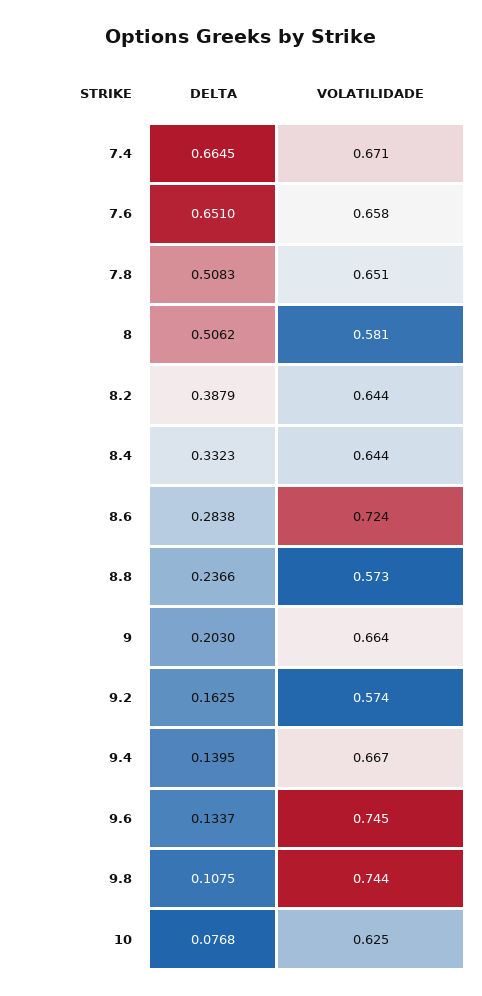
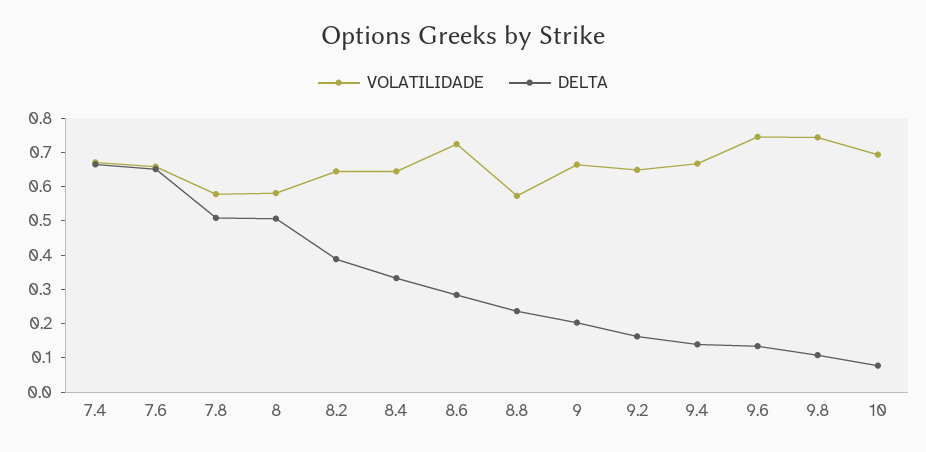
  {
    "DELTA": {
      "7.4": 0.6645,
      "7.6": 0.651,
      "7.8": 0.5083,
      "8": 0.5062,
      "8.2": 0.3879,
      "8.4": 0.3323,
      "8.6": 0.2838,
      "8.8": 0.2366,
      "9": 0.203,
      "9.2": 0.1625,
      "9.4": 0.1395,
      "9.6": 0.1337,
      "9.8": 0.1075,
      "10": 0.0768
    },
    "VOLATILIDADE": {
      "7.4": 0.671,
      "7.6": 0.658,
-     "7.8": 0.651,
+     "7.8": 0.575,
      "8": 0.581,
      "8.2": 0.644,
      "8.4": 0.644,
      "8.6": 0.724,
      "8.8": 0.573,
      "9": 0.664,
-     "9.2": 0.574,
+     "9.2": 0.65,
      "9.4": 0.667,
      "9.6": 0.745,
      "9.8": 0.744,
-     "10": 0.625
+     "10": 0.7
    }
  }

